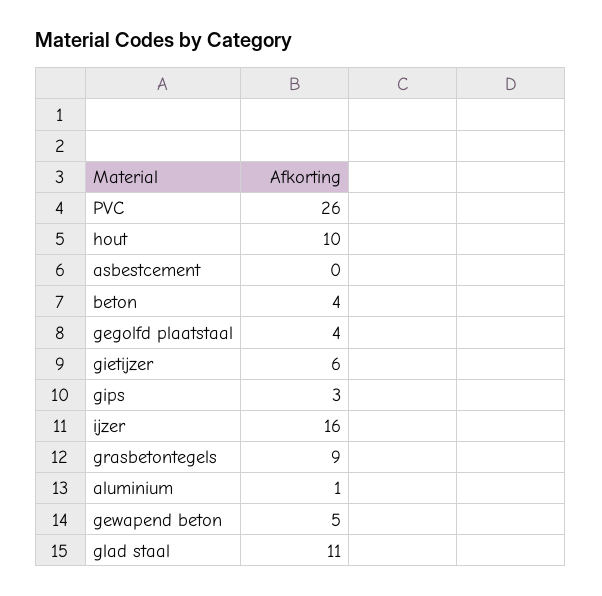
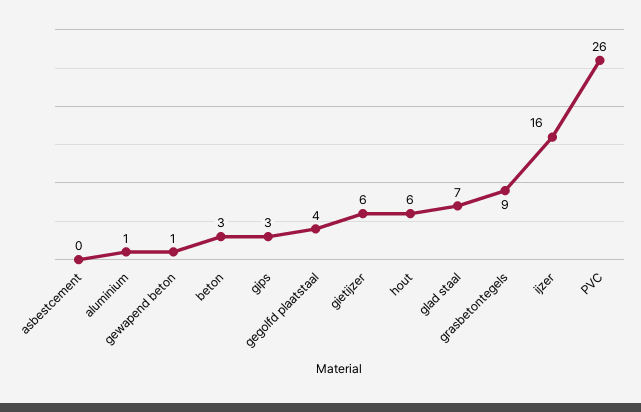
  {
    "PVC": 26,
-   "hout": 10,
+   "hout": 6,
    "asbestcement": 0,
-   "beton": 4,
+   "beton": 3,
    "gegolfd plaatstaal": 4,
    "gietijzer": 6,
    "gips": 3,
    "ijzer": 16,
    "grasbetontegels": 9,
    "aluminium": 1,
-   "gewapend beton": 5,
+   "gewapend beton": 1,
-   "glad staal": 11
+   "glad staal": 7
  }

